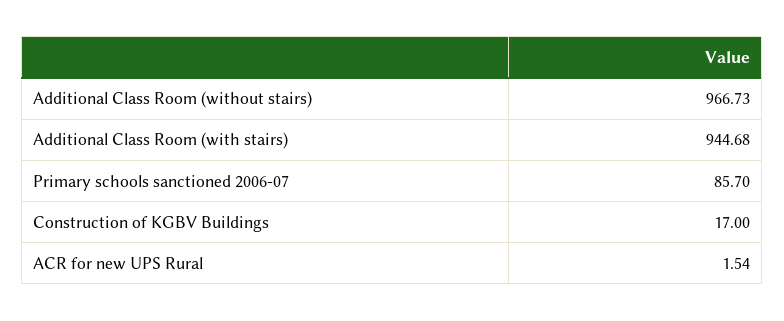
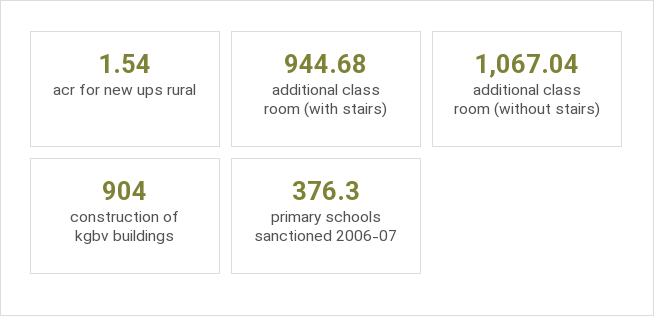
  {
-   "Additional Class Room (without stairs)": 966.73,
+   "Additional Class Room (without stairs)": 1067.04,
    "Additional Class Room (with stairs)": 944.68,
-   "Primary schools sanctioned 2006-07": 85.7,
+   "Primary schools sanctioned 2006-07": 376.3,
-   "Construction of KGBV Buildings": 17,
+   "Construction of KGBV Buildings": 904,
    "ACR for new UPS Rural": 1.54
  }

